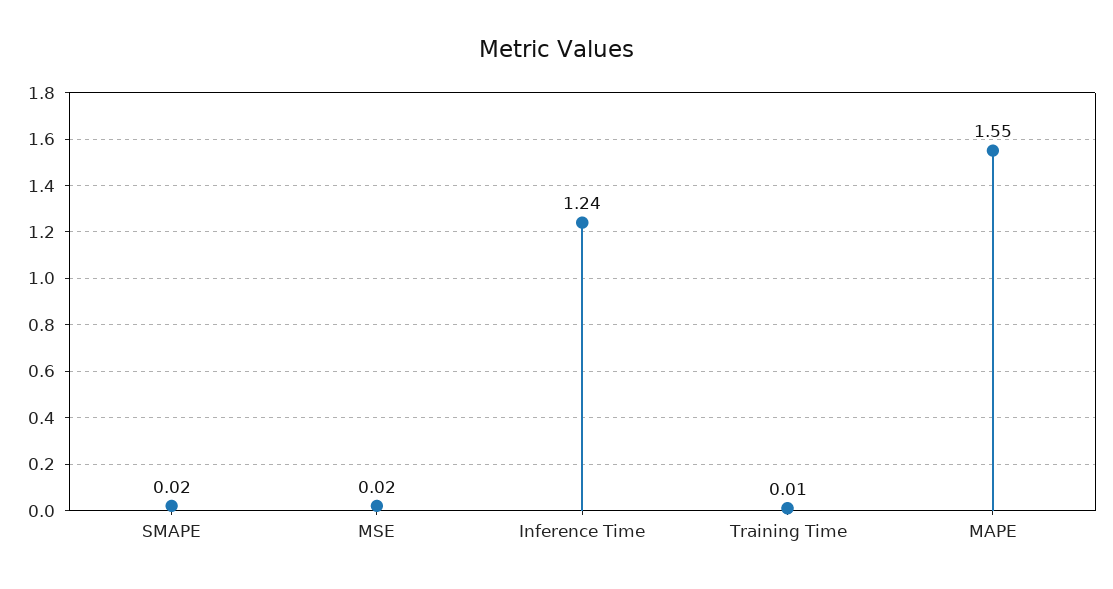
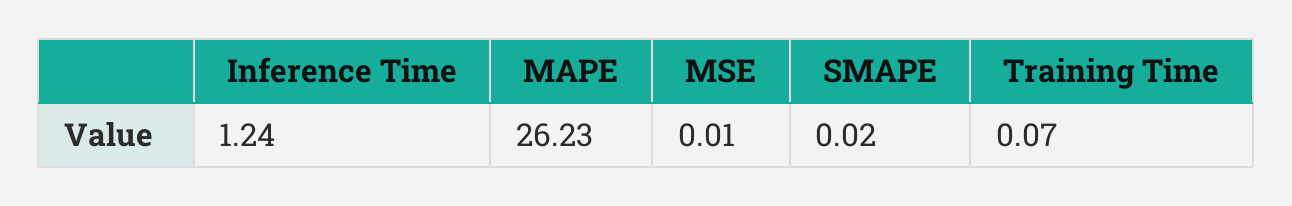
  {
    "SMAPE": 0.02,
-   "MSE": 0.02,
+   "MSE": 0.01,
    "Inference Time": 1.24,
-   "Training Time": 0.01,
+   "Training Time": 0.07,
-   "MAPE": 1.55
+   "MAPE": 26.23
  }

